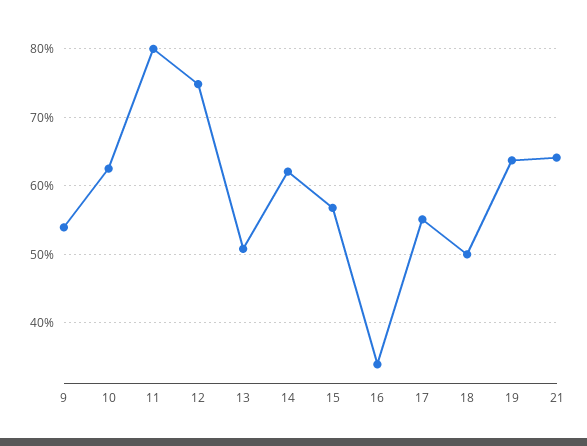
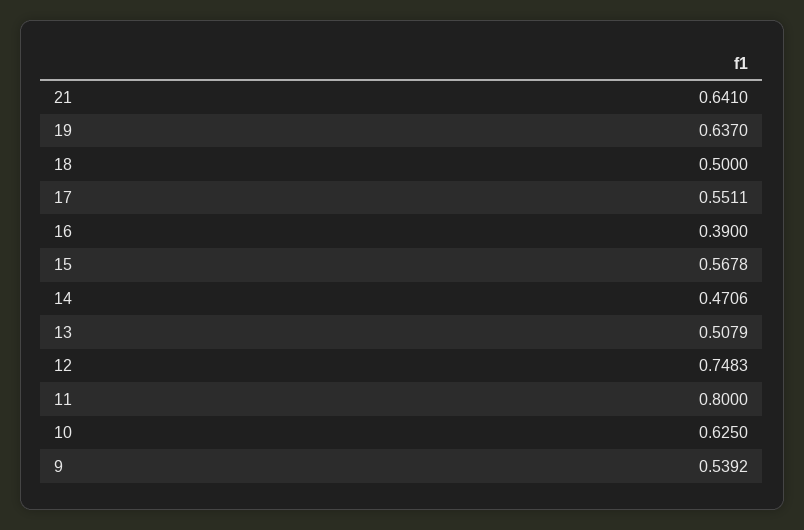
  {
    "9": 0.5392,
    "10": 0.625,
    "11": 0.8,
    "12": 0.7483,
    "13": 0.5079,
-   "14": 0.62,
+   "14": 0.4706,
    "15": 0.5678,
-   "16": 0.34,
+   "16": 0.39,
    "17": 0.5511,
    "18": 0.5,
    "19": 0.637,
    "21": 0.641
  }

